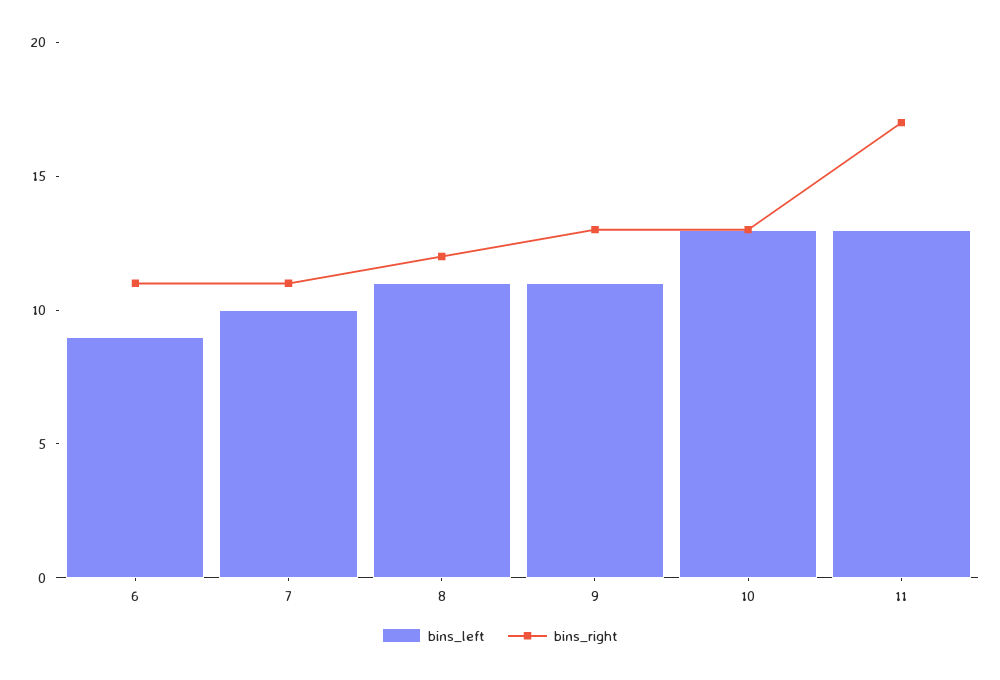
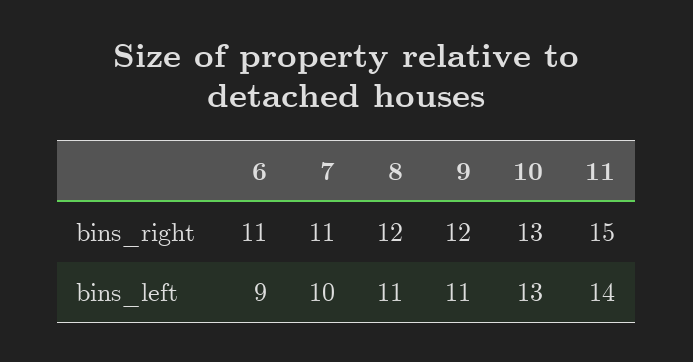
  {
    "bins_left": {
      "6": 9,
      "7": 10,
      "8": 11,
      "9": 11,
      "10": 13,
-     "11": 13
+     "11": 14
    },
    "bins_right": {
      "6": 11,
      "7": 11,
      "8": 12,
-     "9": 13,
+     "9": 12,
      "10": 13,
-     "11": 17
+     "11": 15
    }
  }

